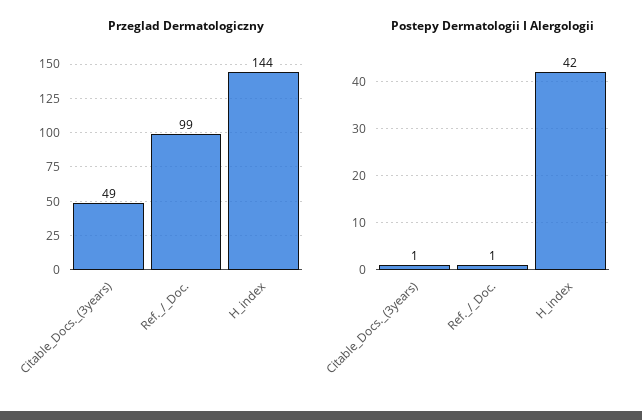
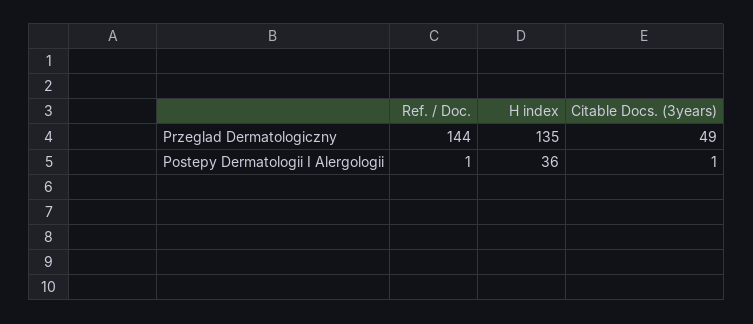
  {
    "Przeglad Dermatologiczny": {
      "Citable_Docs._(3years)": 49,
-     "Ref._/_Doc.": 99,
+     "Ref._/_Doc.": 144,
-     "H_index": 144
+     "H_index": 135
    },
    "Postepy Dermatologii I Alergologii": {
      "Citable_Docs._(3years)": 1,
      "Ref._/_Doc.": 1,
-     "H_index": 42
+     "H_index": 36
    }
  }

